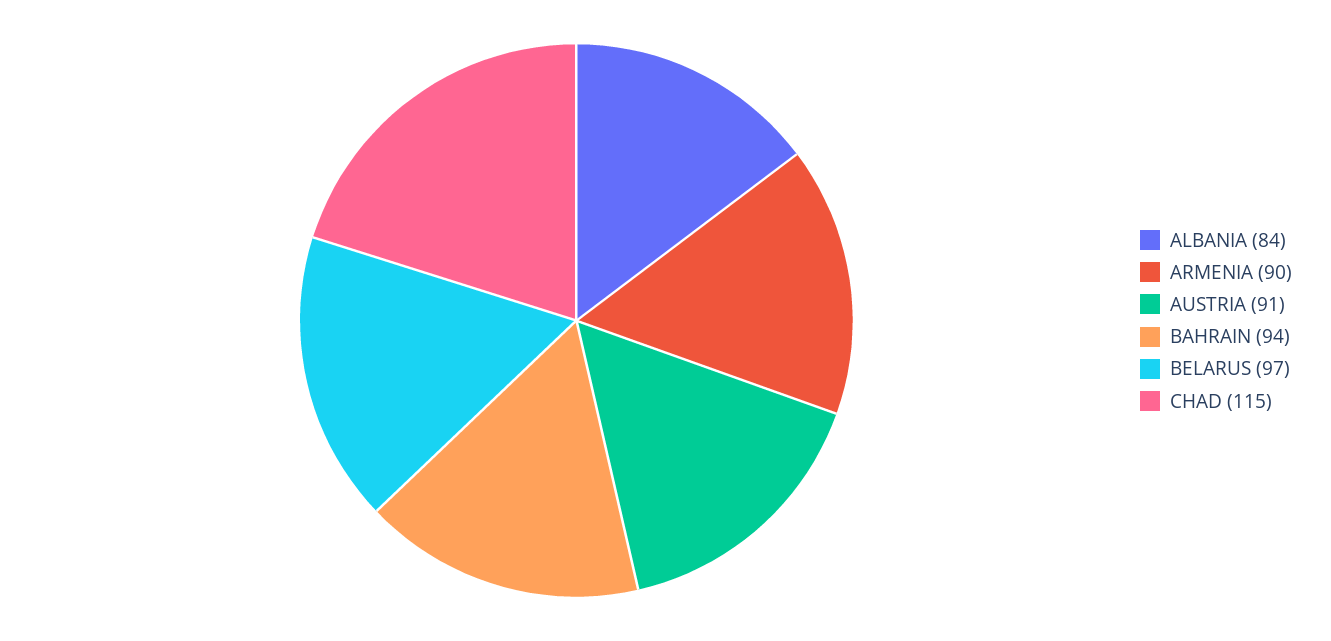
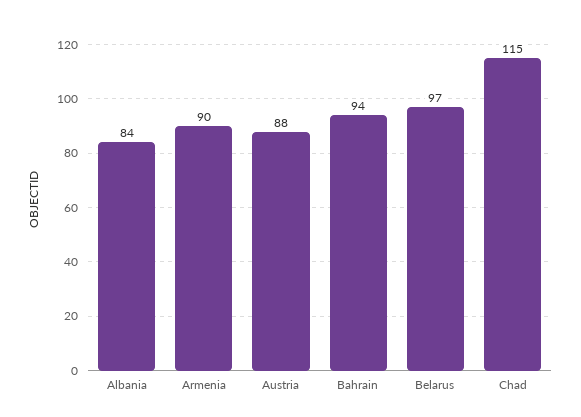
  {
    "ALBANIA": 84,
    "ARMENIA": 90,
-   "AUSTRIA": 91,
+   "AUSTRIA": 88,
    "BAHRAIN": 94,
    "BELARUS": 97,
    "CHAD": 115
  }

